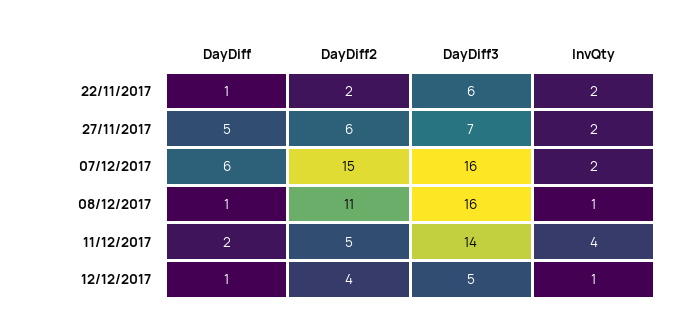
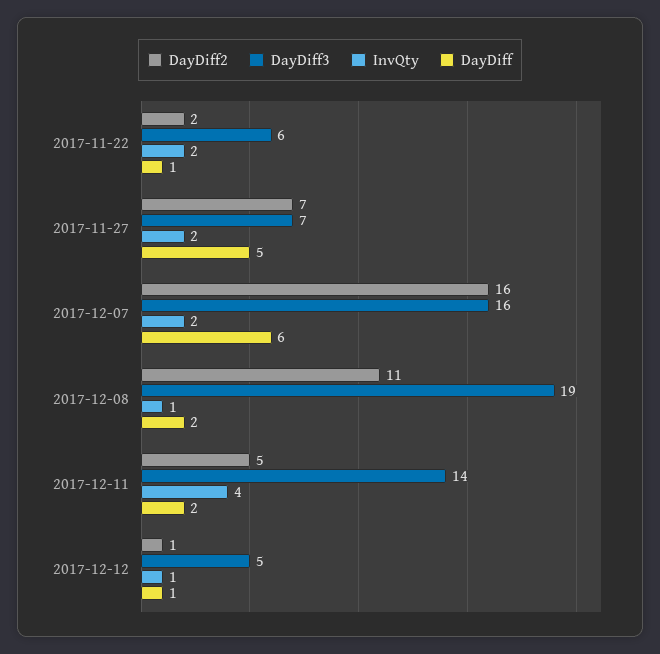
  {
    "DayDiff": {
      "22/11/2017": 1,
      "27/11/2017": 5,
      "07/12/2017": 6,
-     "08/12/2017": 1,
+     "08/12/2017": 2,
      "11/12/2017": 2,
      "12/12/2017": 1
    },
    "DayDiff2": {
      "22/11/2017": 2,
-     "27/11/2017": 6,
+     "27/11/2017": 7,
-     "07/12/2017": 15,
+     "07/12/2017": 16,
      "08/12/2017": 11,
      "11/12/2017": 5,
-     "12/12/2017": 4
+     "12/12/2017": 1
    },
    "DayDiff3": {
      "22/11/2017": 6,
      "27/11/2017": 7,
      "07/12/2017": 16,
-     "08/12/2017": 16,
+     "08/12/2017": 19,
      "11/12/2017": 14,
      "12/12/2017": 5
    },
    "InvQty": {
      "22/11/2017": 2,
      "27/11/2017": 2,
      "07/12/2017": 2,
      "08/12/2017": 1,
      "11/12/2017": 4,
      "12/12/2017": 1
    }
  }

